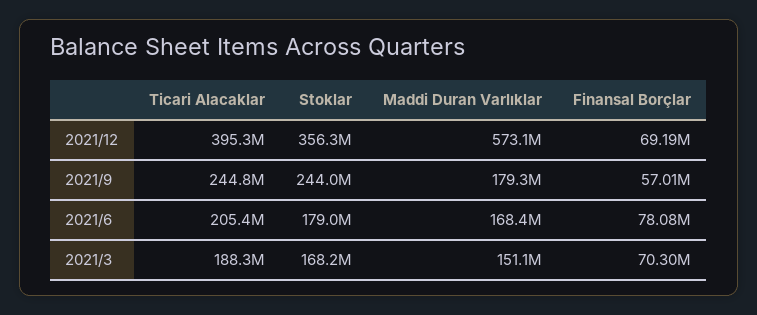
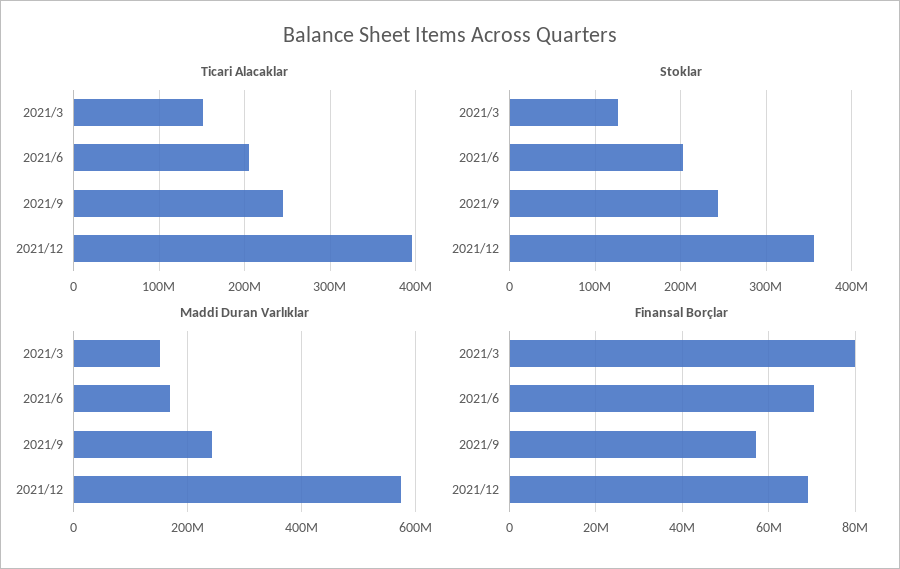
  {
    "Ticari Alacaklar": {
      "2021/12": 395300000,
      "2021/9": 244800000,
      "2021/6": 205400000,
-     "2021/3": 188300000
+     "2021/3": 150000000
    },
    "Stoklar": {
      "2021/12": 356300000,
      "2021/9": 244000000,
-     "2021/6": 179000000,
+     "2021/6": 200000000,
-     "2021/3": 168200000
+     "2021/3": 130000000
    },
    "Maddi Duran Varlıklar": {
      "2021/12": 573100000,
-     "2021/9": 179300000,
+     "2021/9": 240000000,
      "2021/6": 168400000,
      "2021/3": 151100000
    },
    "Finansal Borçlar": {
      "2021/12": 69190000,
      "2021/9": 57010000,
-     "2021/6": 78080000,
+     "2021/6": 70000000,
-     "2021/3": 70300000
+     "2021/3": 80000000
    }
  }

